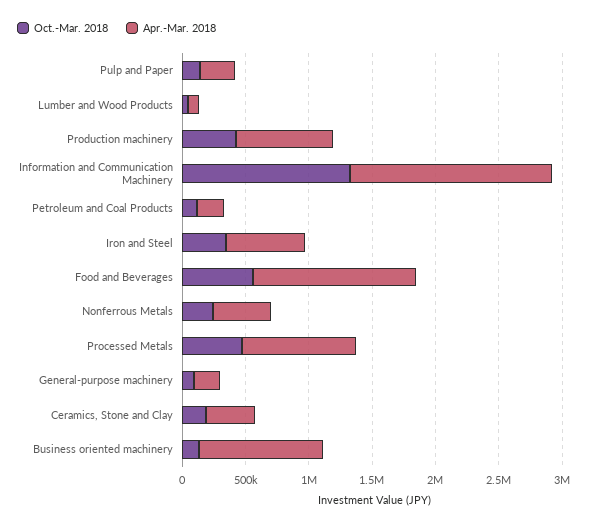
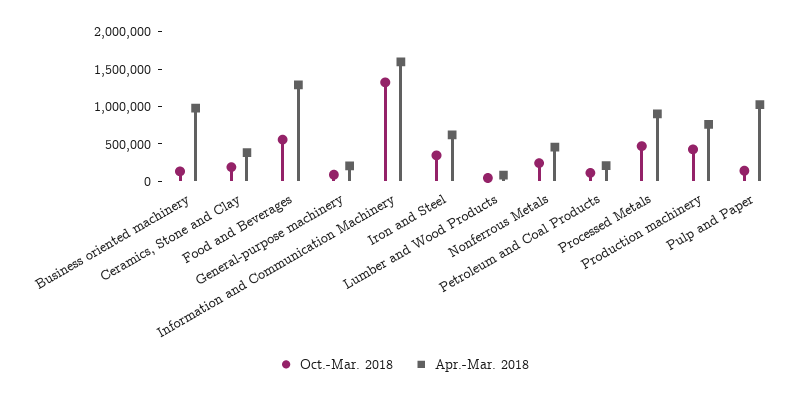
  {
    "Oct.-Mar. 2018": {
      "Pulp and Paper": 100000,
      "Lumber and Wood Products": 0,
      "Production machinery": 400000,
      "Information and Communication Machinery": 1300000,
      "Petroleum and Coal Products": 100000,
      "Iron and Steel": 300000,
      "Food and Beverages": 600000,
      "Nonferrous Metals": 200000,
      "Processed Metals": 500000,
      "General-purpose machinery": 100000,
      "Ceramics, Stone and Clay": 200000,
      "Business oriented machinery": 100000
    },
    "Apr.-Mar. 2018": {
-     "Pulp and Paper": 300000,
+     "Pulp and Paper": 1000000,
      "Lumber and Wood Products": 100000,
      "Production machinery": 800000,
      "Information and Communication Machinery": 1600000,
      "Petroleum and Coal Products": 200000,
      "Iron and Steel": 600000,
      "Food and Beverages": 1300000,
      "Nonferrous Metals": 500000,
      "Processed Metals": 900000,
      "General-purpose machinery": 200000,
      "Ceramics, Stone and Clay": 400000,
      "Business oriented machinery": 1000000
    }
  }

